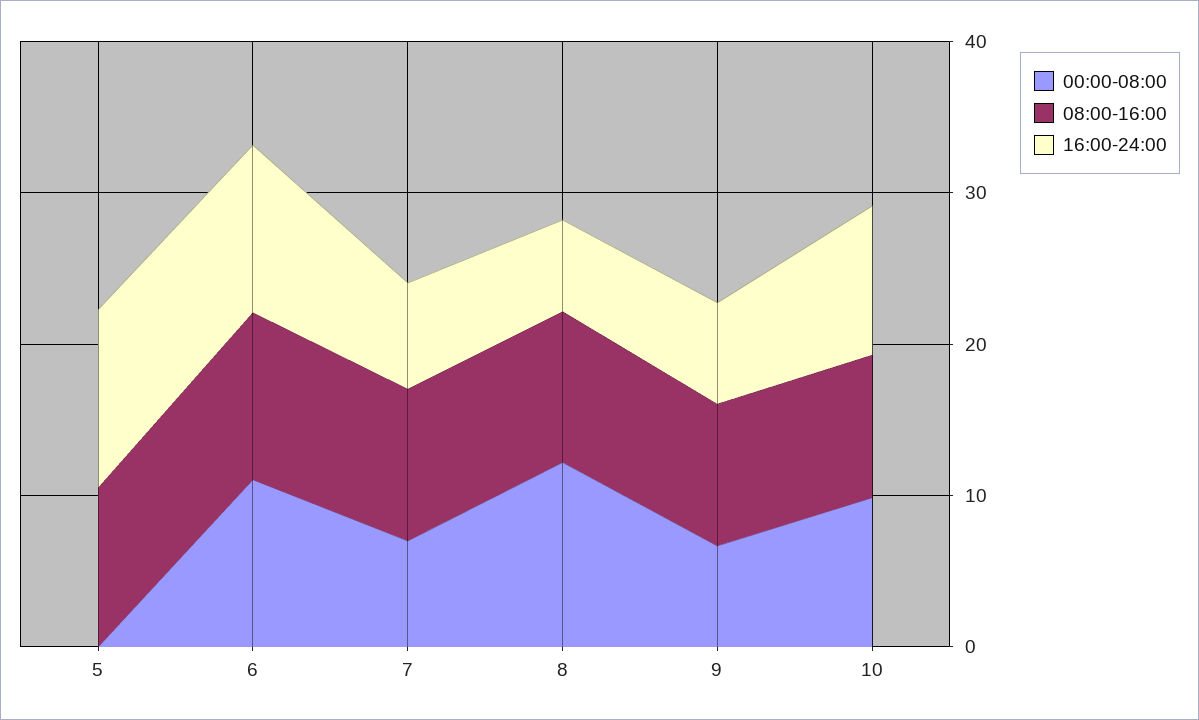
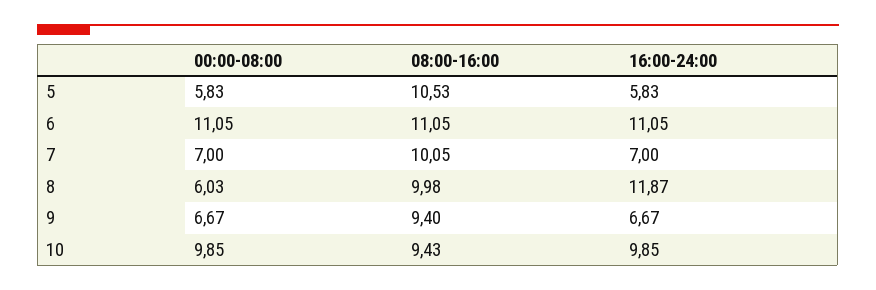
  {
    "00:00-08:00": {
-     "5": 0,
+     "5": 5.83,
      "6": 11.05,
      "7": 7,
-     "8": 12,
+     "8": 6.03,
      "9": 6.67,
      "10": 9.85
    },
    "08:00-16:00": {
      "5": 10.53,
      "6": 11.05,
      "7": 10.05,
      "8": 9.98,
      "9": 9.4,
      "10": 9.43
    },
    "16:00-24:00": {
-     "5": 12,
+     "5": 5.83,
      "6": 11.05,
      "7": 7,
-     "8": 6,
+     "8": 11.87,
      "9": 6.67,
      "10": 9.85
    }
  }

